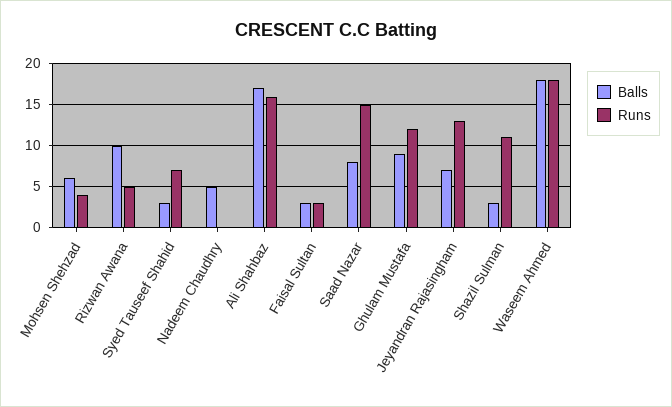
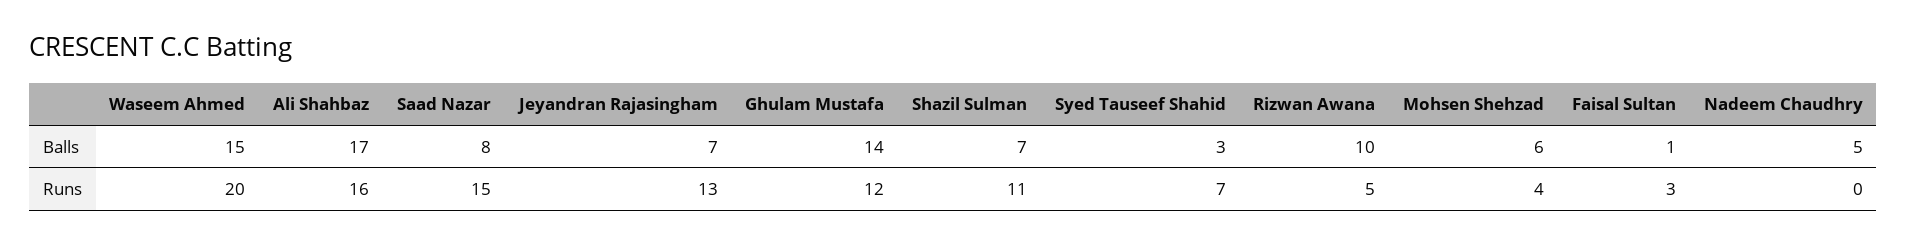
  {
    "Balls": {
      "Mohsen Shehzad": 6,
      "Rizwan Awana": 10,
      "Syed Tauseef Shahid": 3,
      "Nadeem Chaudhry": 5,
      "Ali Shahbaz": 17,
-     "Faisal Sultan": 3,
+     "Faisal Sultan": 1,
      "Saad Nazar": 8,
-     "Ghulam Mustafa": 9,
+     "Ghulam Mustafa": 14,
      "Jeyandran Rajasingham": 7,
-     "Shazil Sulman": 3,
+     "Shazil Sulman": 7,
-     "Waseem Ahmed": 18
+     "Waseem Ahmed": 15
    },
    "Runs": {
      "Mohsen Shehzad": 4,
      "Rizwan Awana": 5,
      "Syed Tauseef Shahid": 7,
      "Nadeem Chaudhry": 0,
      "Ali Shahbaz": 16,
      "Faisal Sultan": 3,
      "Saad Nazar": 15,
      "Ghulam Mustafa": 12,
      "Jeyandran Rajasingham": 13,
      "Shazil Sulman": 11,
-     "Waseem Ahmed": 18
+     "Waseem Ahmed": 20
    }
  }

